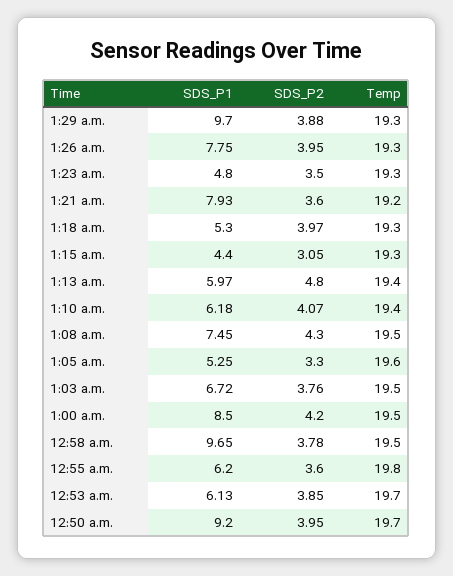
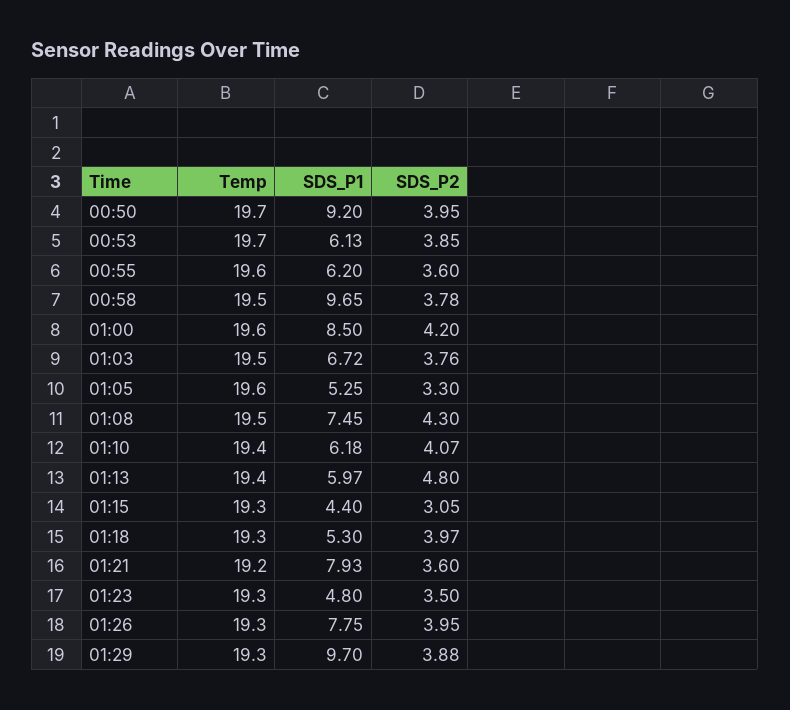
  {
    "SDS_P1": {
      "1:29 a.m.": 9.7,
      "1:26 a.m.": 7.75,
      "1:23 a.m.": 4.8,
      "1:21 a.m.": 7.93,
      "1:18 a.m.": 5.3,
      "1:15 a.m.": 4.4,
      "1:13 a.m.": 5.97,
      "1:10 a.m.": 6.18,
      "1:08 a.m.": 7.45,
      "1:05 a.m.": 5.25,
      "1:03 a.m.": 6.72,
      "1:00 a.m.": 8.5,
      "12:58 a.m.": 9.65,
      "12:55 a.m.": 6.2,
      "12:53 a.m.": 6.13,
      "12:50 a.m.": 9.2
    },
    "SDS_P2": {
      "1:29 a.m.": 3.88,
      "1:26 a.m.": 3.95,
      "1:23 a.m.": 3.5,
      "1:21 a.m.": 3.6,
      "1:18 a.m.": 3.97,
      "1:15 a.m.": 3.05,
      "1:13 a.m.": 4.8,
      "1:10 a.m.": 4.07,
      "1:08 a.m.": 4.3,
      "1:05 a.m.": 3.3,
      "1:03 a.m.": 3.76,
      "1:00 a.m.": 4.2,
      "12:58 a.m.": 3.78,
      "12:55 a.m.": 3.6,
      "12:53 a.m.": 3.85,
      "12:50 a.m.": 3.95
    },
    "Temp": {
      "1:29 a.m.": 19.3,
      "1:26 a.m.": 19.3,
      "1:23 a.m.": 19.3,
      "1:21 a.m.": 19.2,
      "1:18 a.m.": 19.3,
      "1:15 a.m.": 19.3,
      "1:13 a.m.": 19.4,
      "1:10 a.m.": 19.4,
      "1:08 a.m.": 19.5,
      "1:05 a.m.": 19.6,
      "1:03 a.m.": 19.5,
-     "1:00 a.m.": 19.5,
+     "1:00 a.m.": 19.6,
      "12:58 a.m.": 19.5,
-     "12:55 a.m.": 19.8,
+     "12:55 a.m.": 19.6,
      "12:53 a.m.": 19.7,
      "12:50 a.m.": 19.7
    }
  }

